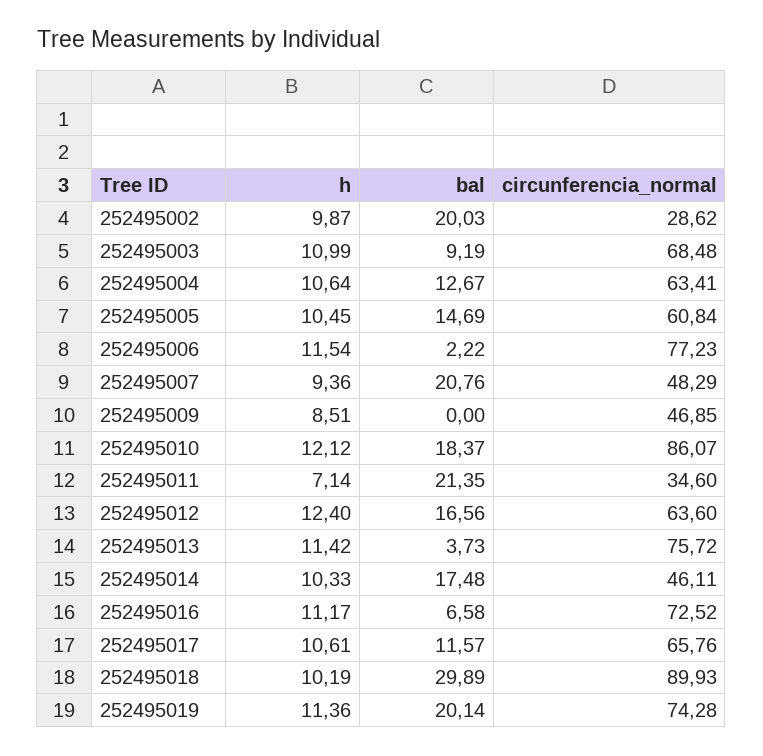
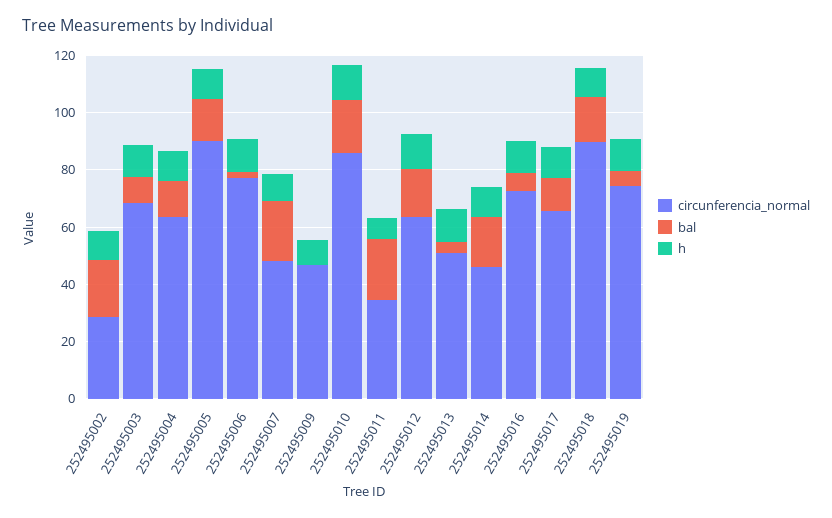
  {
    "h": {
      "252495002": 9.87,
      "252495003": 10.99,
      "252495004": 10.64,
      "252495005": 10.45,
      "252495006": 11.54,
      "252495007": 9.36,
      "252495009": 8.51,
      "252495010": 12.12,
      "252495011": 7.14,
      "252495012": 12.4,
      "252495013": 11.42,
      "252495014": 10.33,
      "252495016": 11.17,
      "252495017": 10.61,
      "252495018": 10.19,
      "252495019": 11.36
    },
    "bal": {
      "252495002": 20.03,
      "252495003": 9.19,
      "252495004": 12.67,
      "252495005": 14.69,
      "252495006": 2.22,
      "252495007": 20.76,
      "252495009": 0,
      "252495010": 18.37,
      "252495011": 21.35,
      "252495012": 16.56,
      "252495013": 3.73,
      "252495014": 17.48,
      "252495016": 6.58,
      "252495017": 11.57,
-     "252495018": 29.89,
+     "252495018": 15,
-     "252495019": 20.14
+     "252495019": 5
    },
    "circunferencia_normal": {
      "252495002": 28.62,
      "252495003": 68.48,
      "252495004": 63.41,
-     "252495005": 60.84,
+     "252495005": 90,
      "252495006": 77.23,
      "252495007": 48.29,
      "252495009": 46.85,
      "252495010": 86.07,
      "252495011": 34.6,
      "252495012": 63.6,
-     "252495013": 75.72,
+     "252495013": 50,
      "252495014": 46.11,
      "252495016": 72.52,
      "252495017": 65.76,
      "252495018": 89.93,
      "252495019": 74.28
    }
  }

